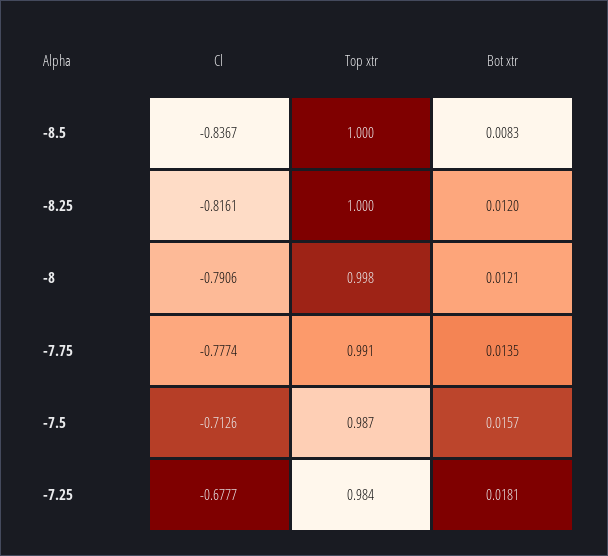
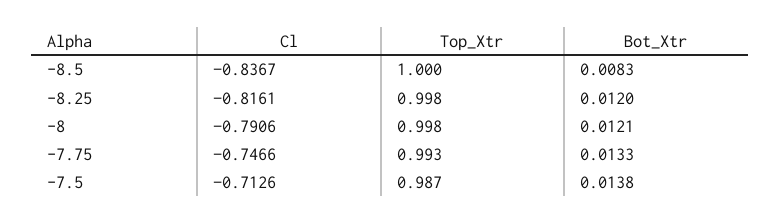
  {
    "Cl": {
      "-8.5": -0.8367,
      "-8.25": -0.8161,
      "-8": -0.7906,
-     "-7.75": -0.7774,
+     "-7.75": -0.7466,
-     "-7.5": -0.7126,
+     "-7.5": -0.7126
-     "-7.25": -0.6777
    },
    "Top xtr": {
      "-8.5": 1,
-     "-8.25": 1,
+     "-8.25": 0.998,
      "-8": 0.998,
-     "-7.75": 0.991,
+     "-7.75": 0.993,
-     "-7.5": 0.987,
+     "-7.5": 0.987
-     "-7.25": 0.984
    },
    "Bot xtr": {
      "-8.5": 0.0083,
      "-8.25": 0.012,
      "-8": 0.0121,
-     "-7.75": 0.0135,
+     "-7.75": 0.0133,
-     "-7.5": 0.0157,
+     "-7.5": 0.0138
-     "-7.25": 0.0181
    }
  }

